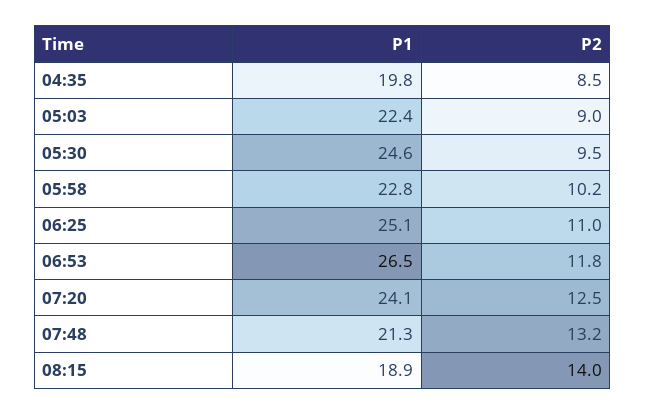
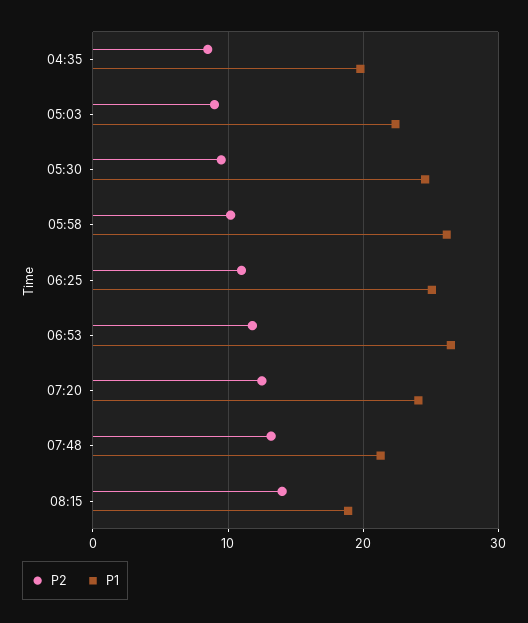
  {
    "P1": {
      "04:35": 19.8,
      "05:03": 22.4,
      "05:30": 24.6,
-     "05:58": 22.8,
+     "05:58": 26,
      "06:25": 25.1,
      "06:53": 26.5,
      "07:20": 24.1,
      "07:48": 21.3,
      "08:15": 18.9
    },
    "P2": {
      "04:35": 8.5,
      "05:03": 9,
      "05:30": 9.5,
      "05:58": 10.2,
      "06:25": 11,
      "06:53": 11.8,
      "07:20": 12.5,
      "07:48": 13.2,
      "08:15": 14
    }
  }

